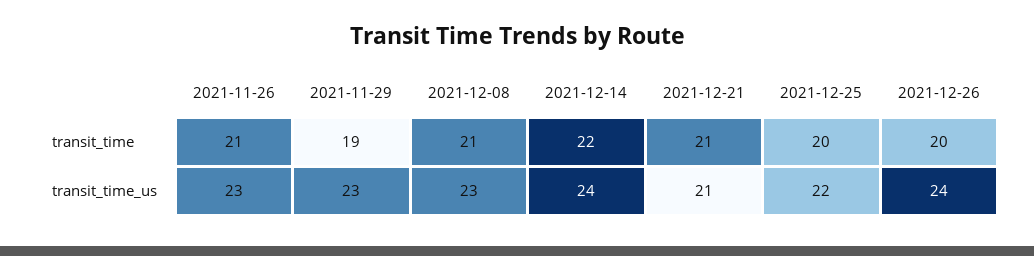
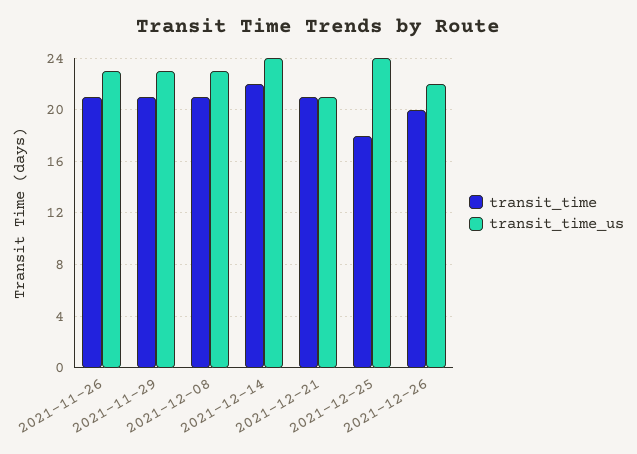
  {
    "transit_time": {
      "2021-11-26": 21,
-     "2021-11-29": 19,
+     "2021-11-29": 21,
      "2021-12-08": 21,
      "2021-12-14": 22,
      "2021-12-21": 21,
-     "2021-12-25": 20,
+     "2021-12-25": 18,
      "2021-12-26": 20
    },
    "transit_time_us": {
      "2021-11-26": 23,
      "2021-11-29": 23,
      "2021-12-08": 23,
      "2021-12-14": 24,
      "2021-12-21": 21,
-     "2021-12-25": 22,
+     "2021-12-25": 24,
-     "2021-12-26": 24
+     "2021-12-26": 22
    }
  }

